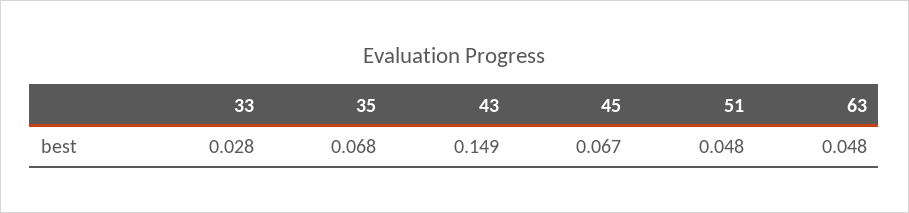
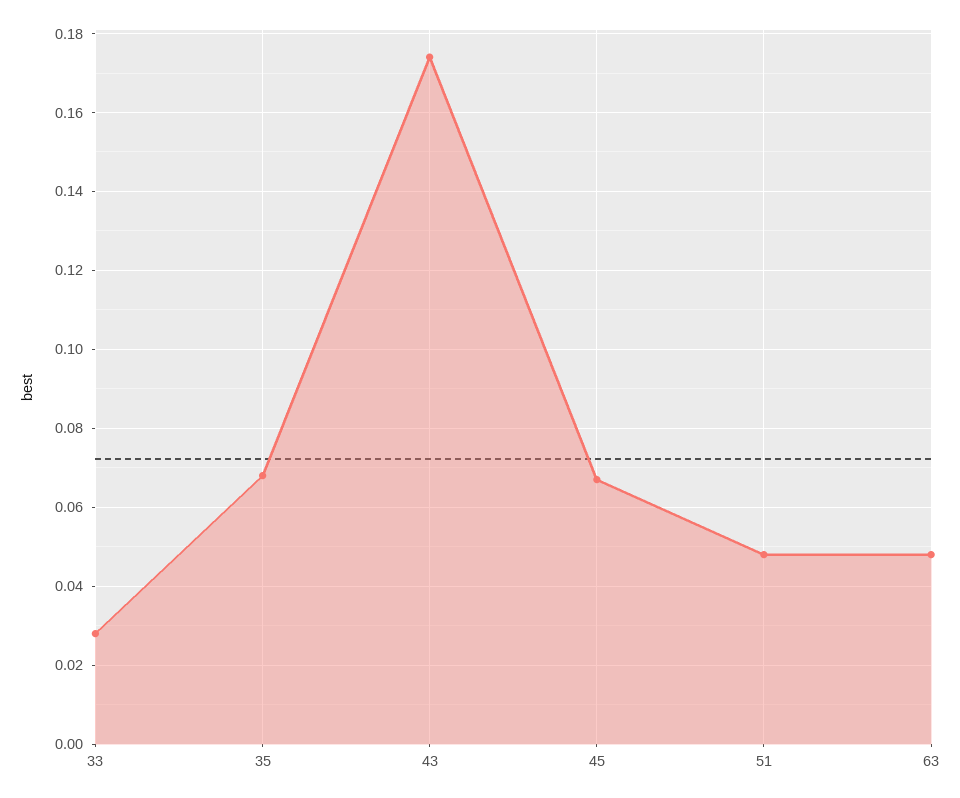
  {
    "33": 0.028,
    "35": 0.068,
-   "43": 0.149,
+   "43": 0.175,
    "45": 0.067,
    "51": 0.048,
    "63": 0.048
  }

